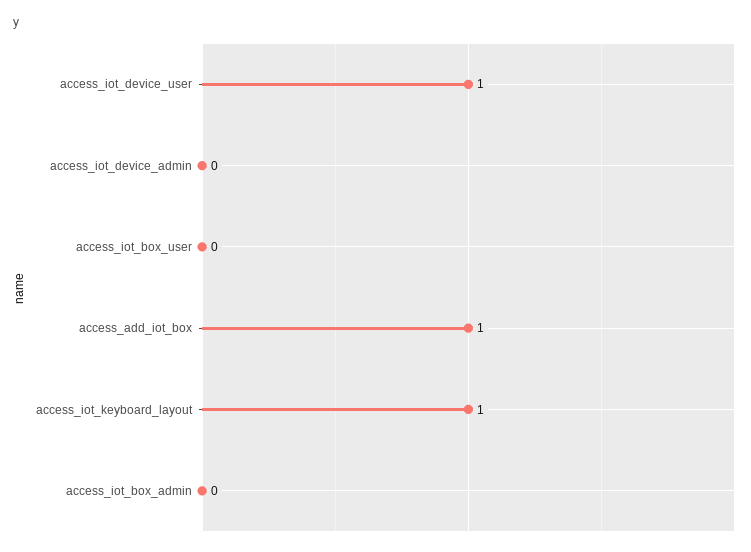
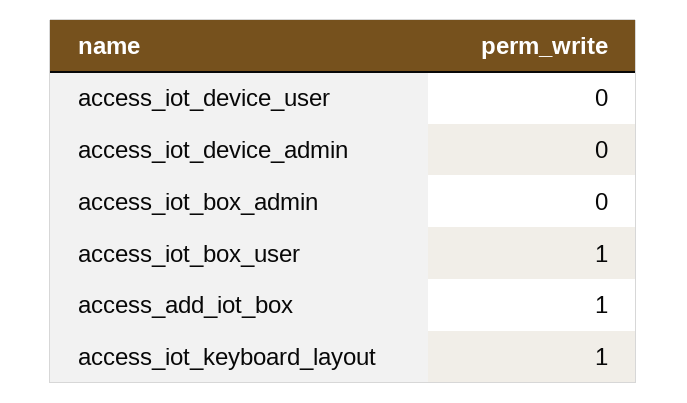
  {
-   "access_iot_device_user": 1,
+   "access_iot_device_user": 0,
    "access_iot_device_admin": 0,
-   "access_iot_box_user": 0,
+   "access_iot_box_user": 1,
    "access_add_iot_box": 1,
    "access_iot_keyboard_layout": 1,
    "access_iot_box_admin": 0
  }

